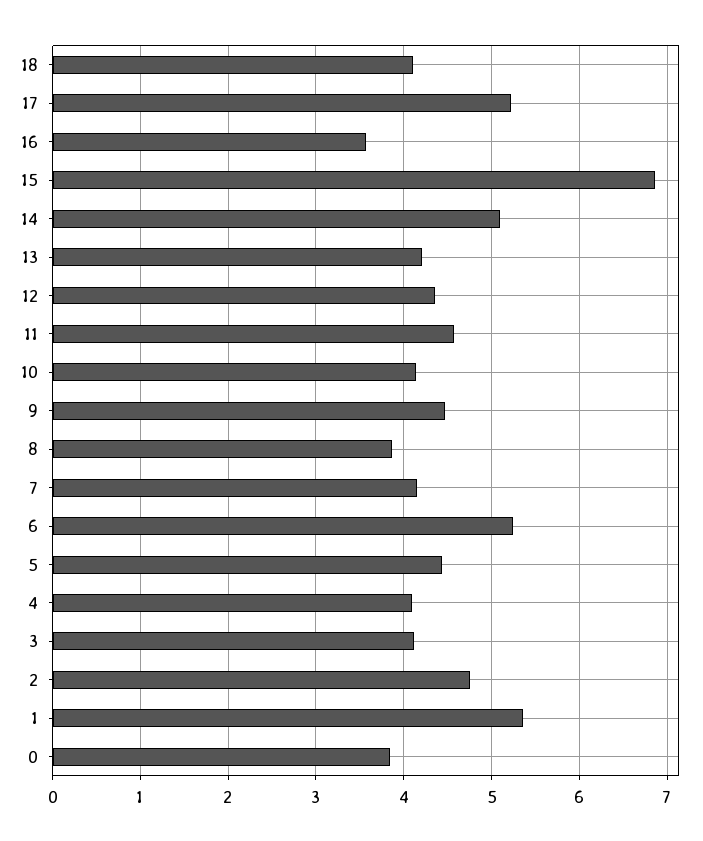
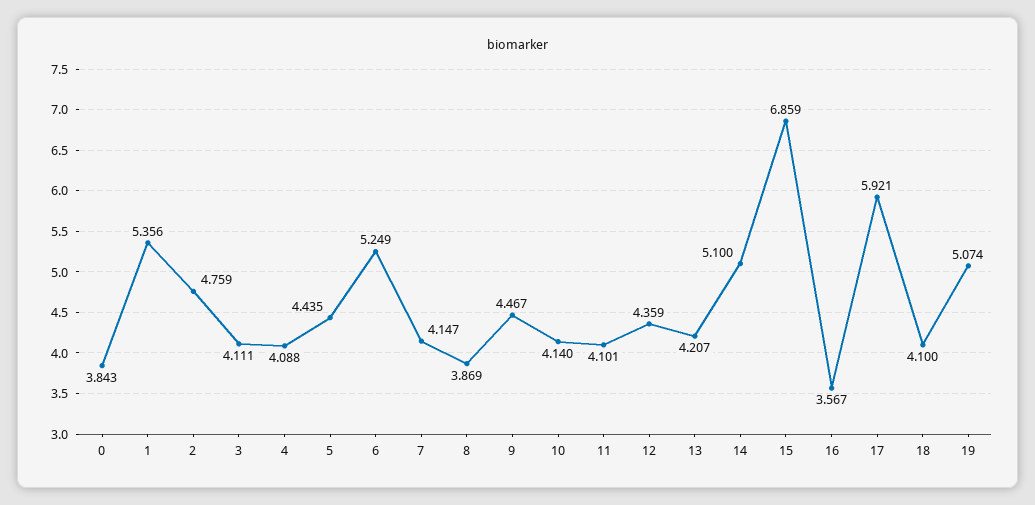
  {
    "18": 4.1,
-   "17": 5.2,
+   "17": 5.921,
    "16": 3.567,
    "15": 6.859,
    "14": 5.1,
    "13": 4.207,
    "12": 4.359,
-   "11": 4.6,
+   "11": 4.101,
    "10": 4.14,
    "9": 4.467,
    "8": 3.869,
    "7": 4.147,
    "6": 5.249,
    "5": 4.435,
    "4": 4.088,
    "3": 4.111,
    "2": 4.759,
    "1": 5.356,
-   "0": 3.843
+   "0": 3.843,
+   "19": 5.074
  }

